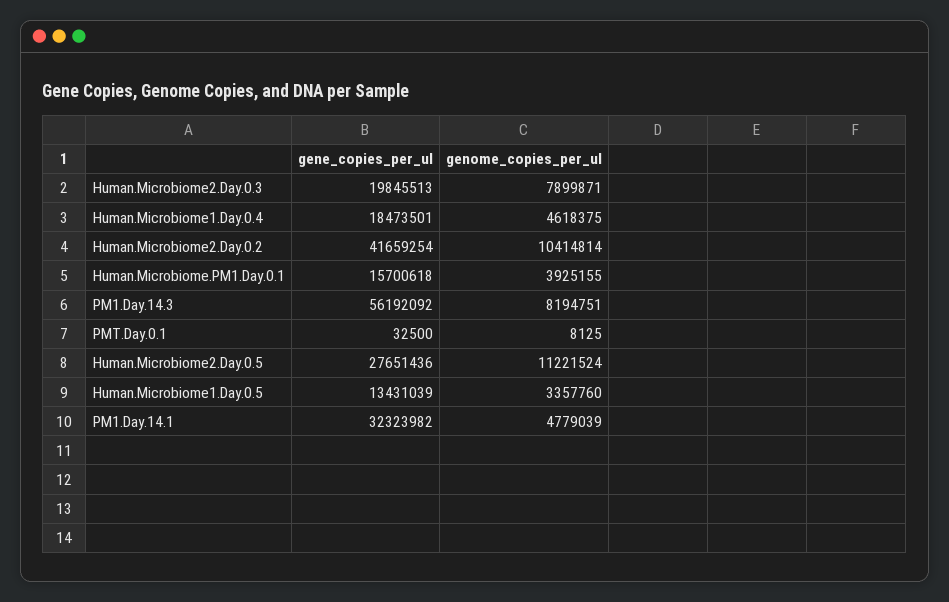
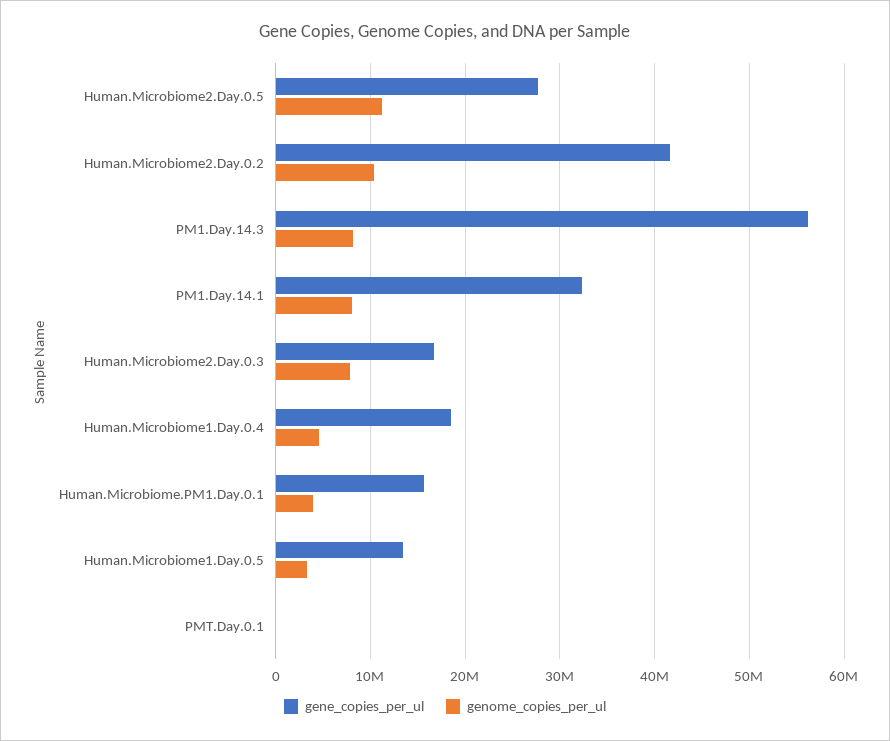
  {
    "gene_copies_per_ul": {
-     "Human.Microbiome2.Day.0.3": 19845513,
+     "Human.Microbiome2.Day.0.3": 17000000,
      "Human.Microbiome1.Day.0.4": 18473501,
      "Human.Microbiome2.Day.0.2": 41659254,
      "Human.Microbiome.PM1.Day.0.1": 15700618,
      "PM1.Day.14.3": 56192092,
      "PMT.Day.0.1": 32500,
      "Human.Microbiome2.Day.0.5": 27651436,
      "Human.Microbiome1.Day.0.5": 13431039,
      "PM1.Day.14.1": 32323982
    },
    "genome_copies_per_ul": {
      "Human.Microbiome2.Day.0.3": 7899871,
      "Human.Microbiome1.Day.0.4": 4618375,
      "Human.Microbiome2.Day.0.2": 10414814,
      "Human.Microbiome.PM1.Day.0.1": 3925155,
      "PM1.Day.14.3": 8194751,
      "PMT.Day.0.1": 8125,
      "Human.Microbiome2.Day.0.5": 11221524,
      "Human.Microbiome1.Day.0.5": 3357760,
-     "PM1.Day.14.1": 4779039
+     "PM1.Day.14.1": 8000000
    }
  }

